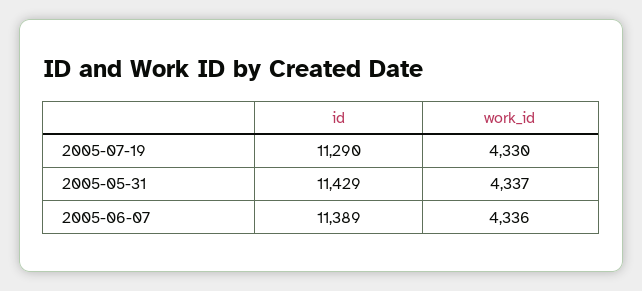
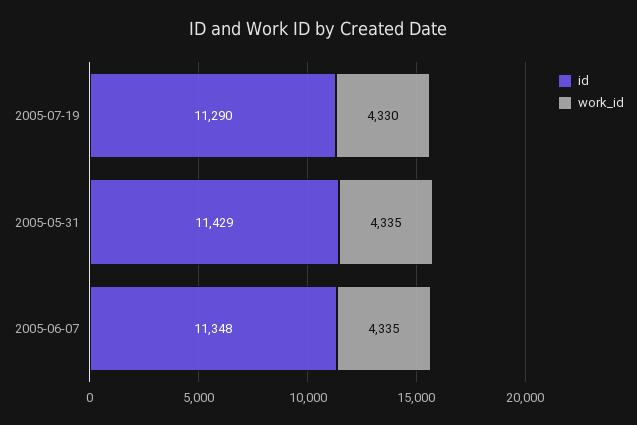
  {
    "id": {
      "2005-07-19": 11290,
      "2005-05-31": 11429,
-     "2005-06-07": 11389
+     "2005-06-07": 11348
    },
    "work_id": {
      "2005-07-19": 4330,
-     "2005-05-31": 4337,
+     "2005-05-31": 4335,
-     "2005-06-07": 4336
+     "2005-06-07": 4335
    }
  }

